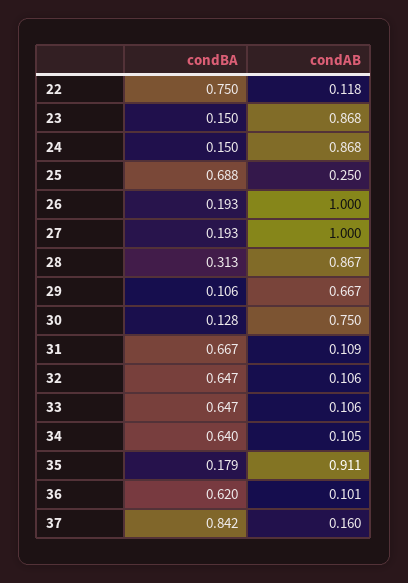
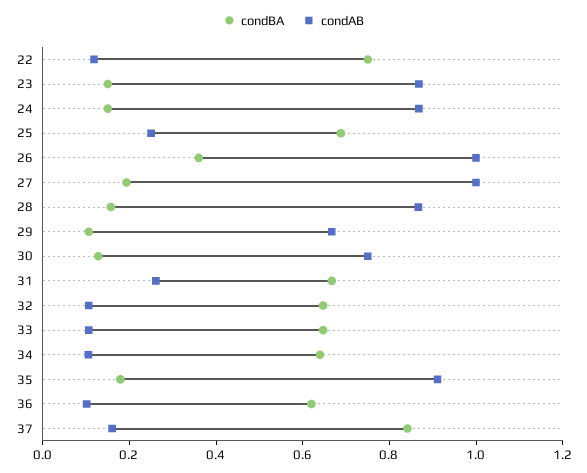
  {
    "condBA": {
      "22": 0.75,
      "23": 0.15,
      "24": 0.15,
      "25": 0.688,
-     "26": 0.193,
+     "26": 0.35,
      "27": 0.193,
-     "28": 0.313,
+     "28": 0.15,
      "29": 0.106,
      "30": 0.128,
      "31": 0.667,
      "32": 0.647,
      "33": 0.647,
      "34": 0.64,
      "35": 0.179,
      "36": 0.62,
      "37": 0.842
    },
    "condAB": {
      "22": 0.118,
      "23": 0.868,
      "24": 0.868,
      "25": 0.25,
      "26": 1,
      "27": 1,
      "28": 0.867,
      "29": 0.667,
      "30": 0.75,
-     "31": 0.109,
+     "31": 0.25,
      "32": 0.106,
      "33": 0.106,
      "34": 0.105,
      "35": 0.911,
      "36": 0.101,
      "37": 0.16
    }
  }

